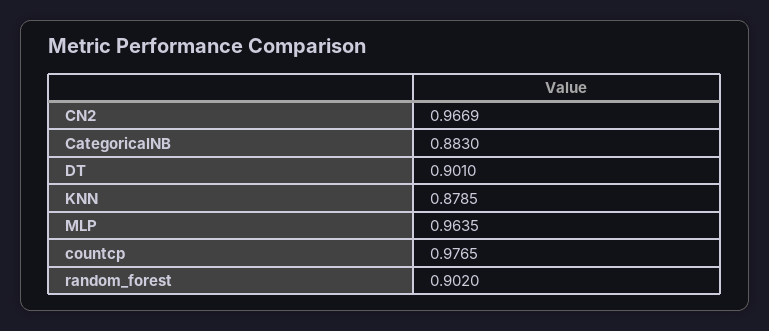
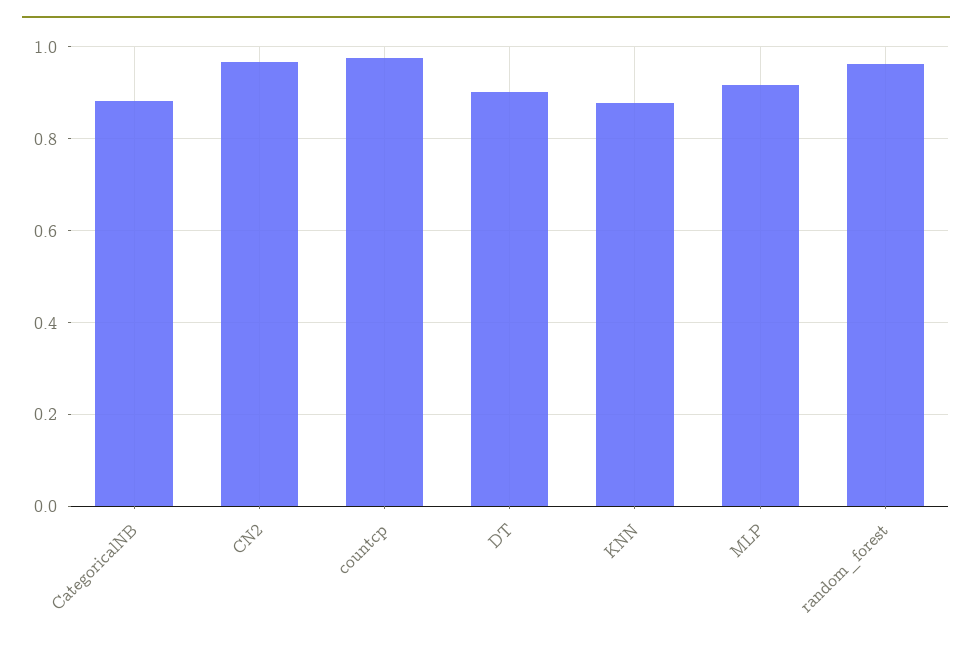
  {
    "CN2": 0.9669,
    "CategoricalNB": 0.883,
    "DT": 0.901,
    "KNN": 0.8785,
-   "MLP": 0.9635,
+   "MLP": 0.92,
    "countcp": 0.9765,
-   "random_forest": 0.902
+   "random_forest": 0.96
  }

